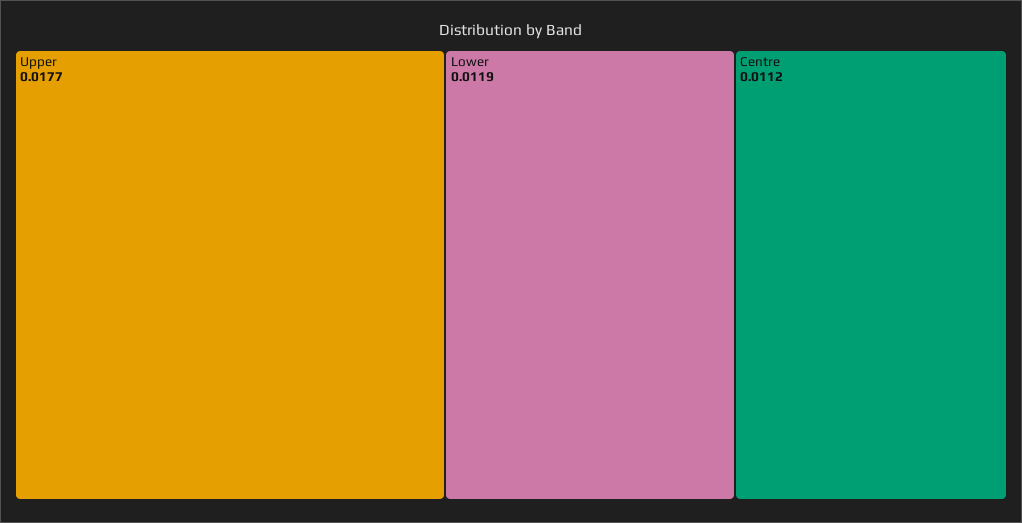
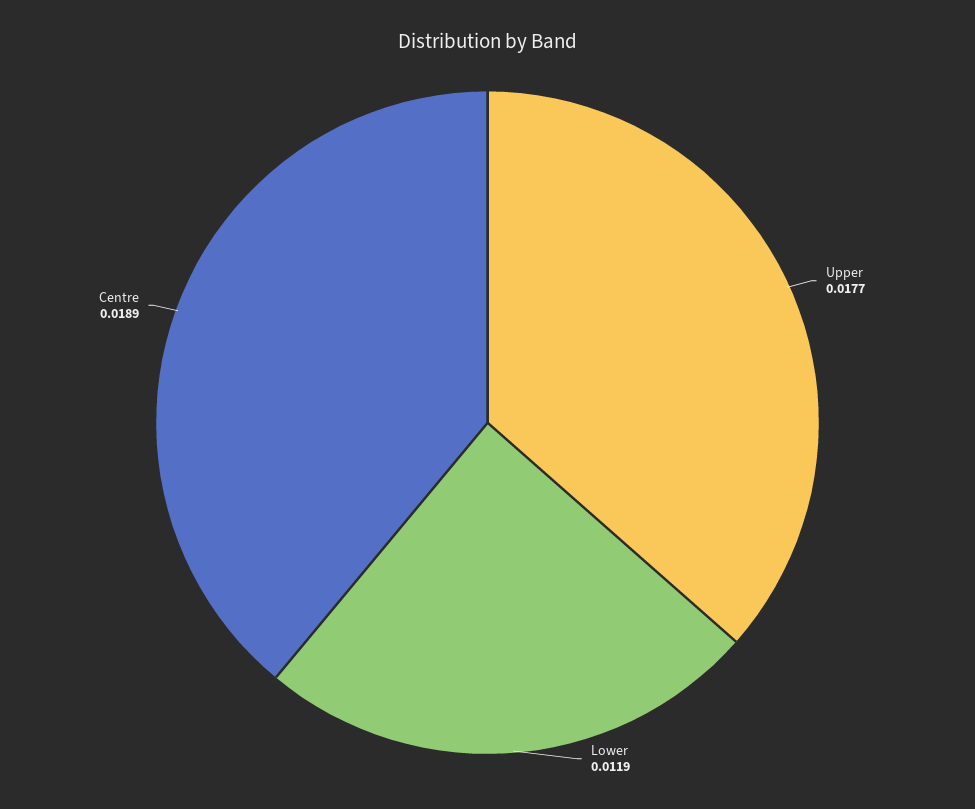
  {
    "Upper": 0.0177,
    "Lower": 0.0119,
-   "Centre": 0.0112
+   "Centre": 0.0189
  }

